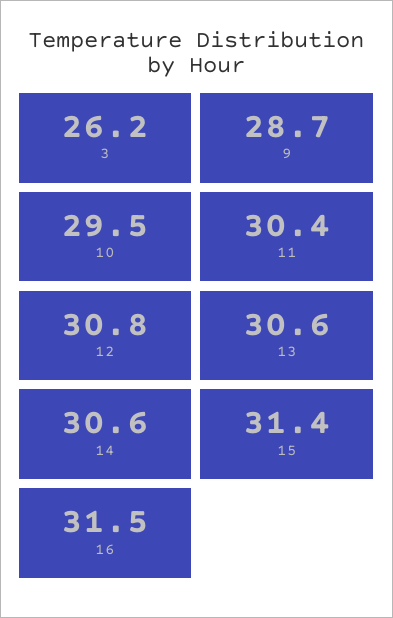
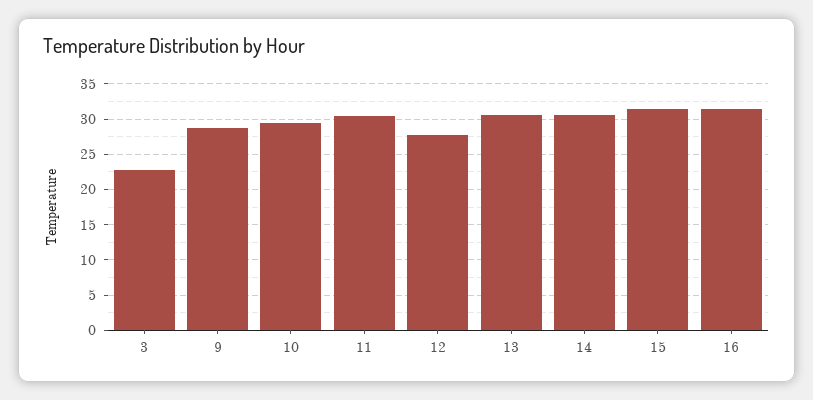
  {
-   "3": 26.2,
+   "3": 23,
    "9": 28.7,
    "10": 29.5,
    "11": 30.4,
-   "12": 30.8,
+   "12": 28,
    "13": 30.6,
    "14": 30.6,
    "15": 31.4,
    "16": 31.5
  }

